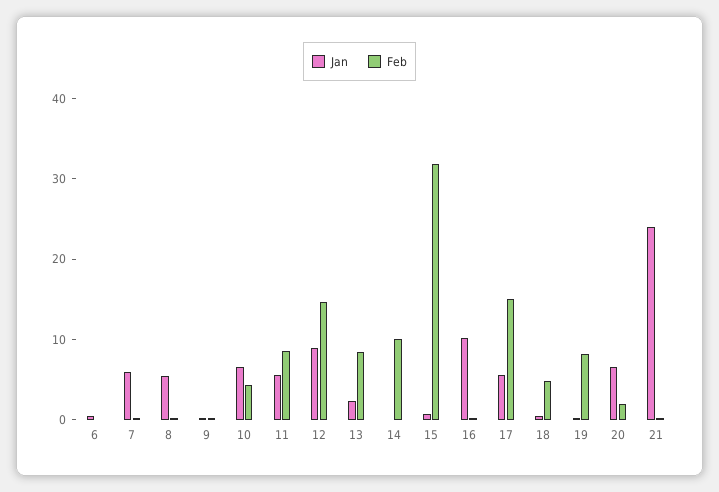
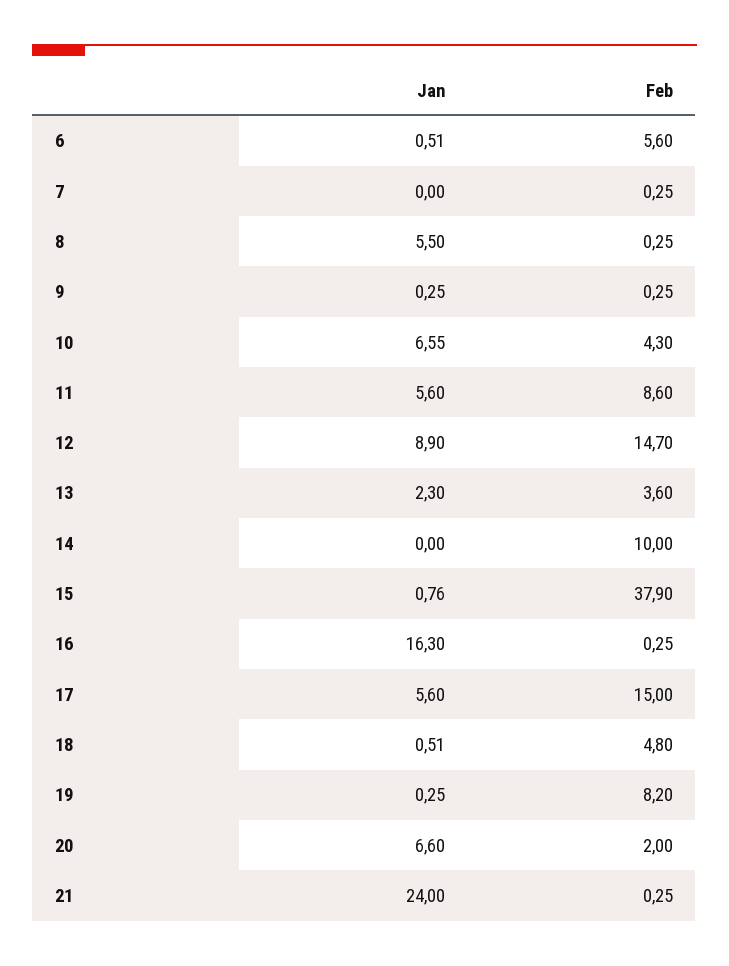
  {
    "Jan": {
      "6": 0.51,
-     "7": 6,
+     "7": 0,
      "8": 5.5,
      "9": 0.25,
      "10": 6.55,
      "11": 5.6,
      "12": 8.9,
      "13": 2.3,
      "14": 0,
      "15": 0.76,
-     "16": 10,
+     "16": 16.3,
      "17": 5.6,
      "18": 0.51,
      "19": 0.25,
      "20": 6.6,
      "21": 24
    },
    "Feb": {
-     "6": 0,
+     "6": 5.6,
      "7": 0.25,
      "8": 0.25,
      "9": 0.25,
      "10": 4.3,
      "11": 8.6,
      "12": 14.7,
-     "13": 8,
+     "13": 3.6,
      "14": 10,
-     "15": 32,
+     "15": 37.9,
      "16": 0.25,
      "17": 15,
      "18": 4.8,
      "19": 8.2,
      "20": 2,
      "21": 0.25
    }
  }

